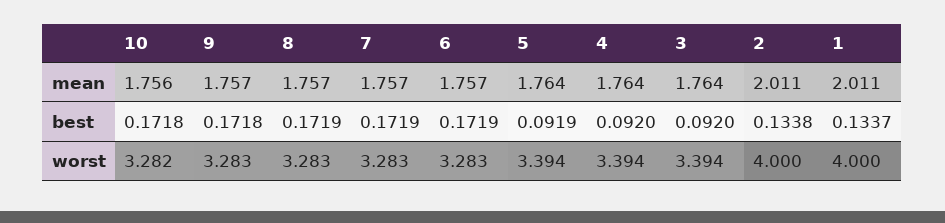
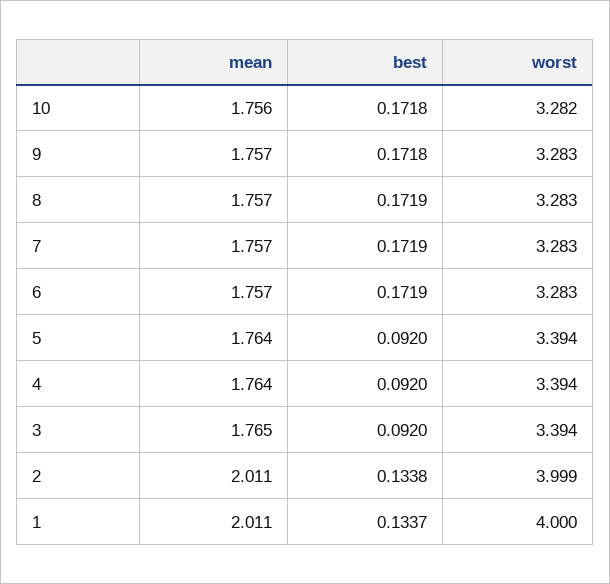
  {
    "10": {
      "mean": 1.756,
      "best": 0.1718,
      "worst": 3.282
    },
    "9": {
      "mean": 1.757,
      "best": 0.1718,
      "worst": 3.283
    },
    "8": {
      "mean": 1.757,
      "best": 0.1719,
      "worst": 3.283
    },
    "7": {
      "mean": 1.757,
      "best": 0.1719,
      "worst": 3.283
    },
    "6": {
      "mean": 1.757,
      "best": 0.1719,
      "worst": 3.283
    },
    "5": {
      "mean": 1.764,
-     "best": 0.0919,
+     "best": 0.092,
      "worst": 3.394
    },
    "4": {
      "mean": 1.764,
      "best": 0.092,
      "worst": 3.394
    },
    "3": {
-     "mean": 1.764,
+     "mean": 1.765,
      "best": 0.092,
      "worst": 3.394
    },
    "2": {
      "mean": 2.011,
      "best": 0.1338,
-     "worst": 4
+     "worst": 3.999
    },
    "1": {
      "mean": 2.011,
      "best": 0.1337,
      "worst": 4
    }
  }

